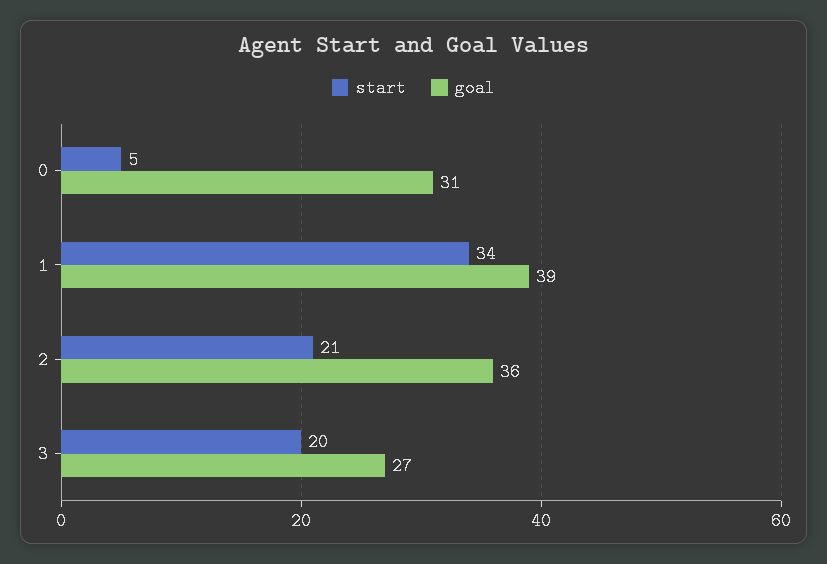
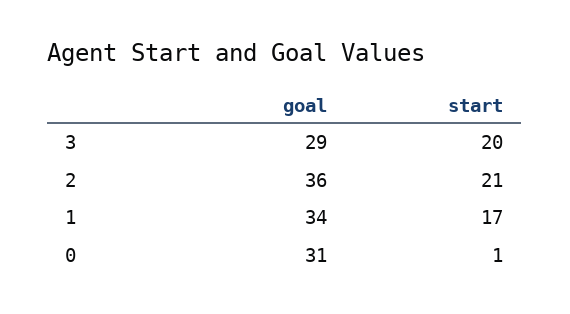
  {
    "start": {
-     "0": 5,
+     "0": 1,
-     "1": 34,
+     "1": 17,
      "2": 21,
      "3": 20
    },
    "goal": {
      "0": 31,
-     "1": 39,
+     "1": 34,
      "2": 36,
-     "3": 27
+     "3": 29
    }
  }

